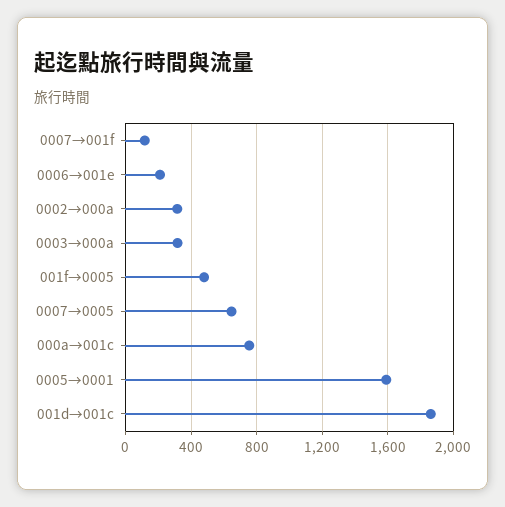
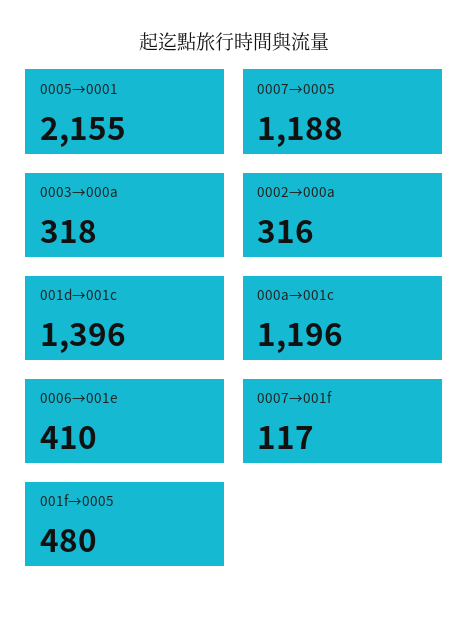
  {
    "0007→001f": 117,
-   "0006→001e": 200,
+   "0006→001e": 410,
    "0002→000a": 316,
    "0003→000a": 318,
    "001f→0005": 480,
-   "0007→0005": 650,
+   "0007→0005": 1188,
-   "000a→001c": 750,
+   "000a→001c": 1196,
-   "0005→0001": 1600,
+   "0005→0001": 2155,
-   "001d→001c": 1850
+   "001d→001c": 1396
  }

